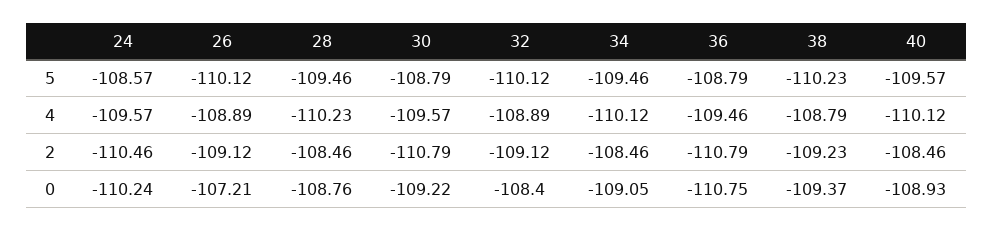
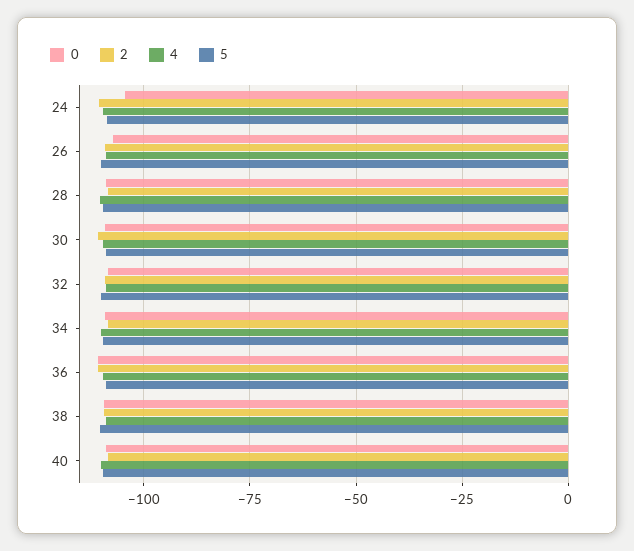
  {
    "5": {
      "24": -108.57,
      "26": -110.12,
      "28": -109.46,
      "30": -108.79,
      "32": -110.12,
      "34": -109.46,
      "36": -108.79,
      "38": -110.23,
      "40": -109.57
    },
    "4": {
      "24": -109.57,
      "26": -108.89,
      "28": -110.23,
      "30": -109.57,
      "32": -108.89,
      "34": -110.12,
      "36": -109.46,
      "38": -108.79,
      "40": -110.12
    },
    "2": {
      "24": -110.46,
      "26": -109.12,
      "28": -108.46,
      "30": -110.79,
      "32": -109.12,
      "34": -108.46,
      "36": -110.79,
      "38": -109.23,
      "40": -108.46
    },
    "0": {
-     "24": -110.24,
+     "24": -105,
      "26": -107.21,
      "28": -108.76,
      "30": -109.22,
      "32": -108.4,
      "34": -109.05,
      "36": -110.75,
      "38": -109.37,
      "40": -108.93
    }
  }

